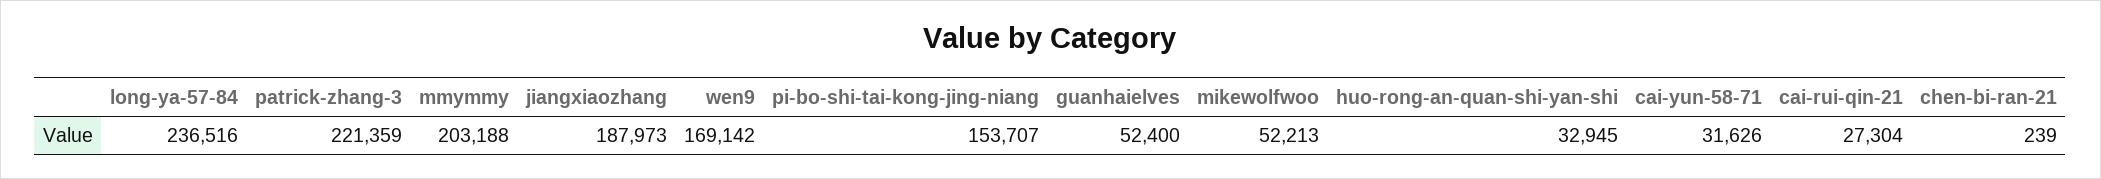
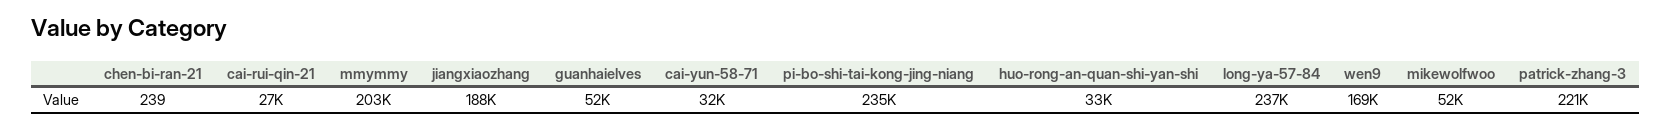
  {
    "long-ya-57-84": 236516,
    "patrick-zhang-3": 221359,
    "mmymmy": 203188,
    "jiangxiaozhang": 187973,
    "wen9": 169142,
-   "pi-bo-shi-tai-kong-jing-niang": 153707,
+   "pi-bo-shi-tai-kong-jing-niang": 235000,
    "guanhaielves": 52400,
    "mikewolfwoo": 52213,
    "huo-rong-an-quan-shi-yan-shi": 32945,
    "cai-yun-58-71": 31626,
    "cai-rui-qin-21": 27304,
    "chen-bi-ran-21": 239
  }

